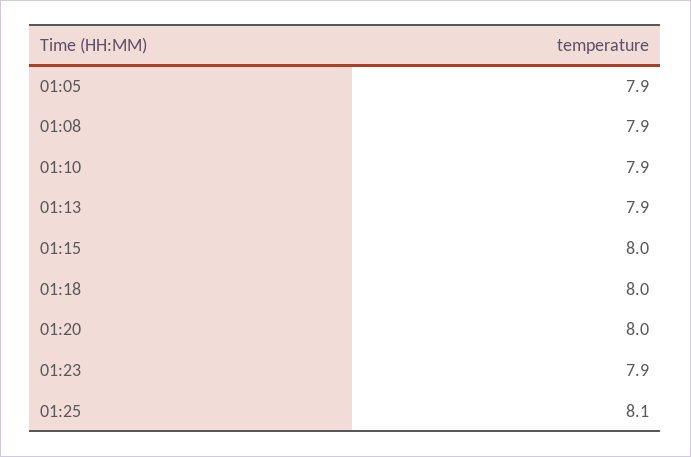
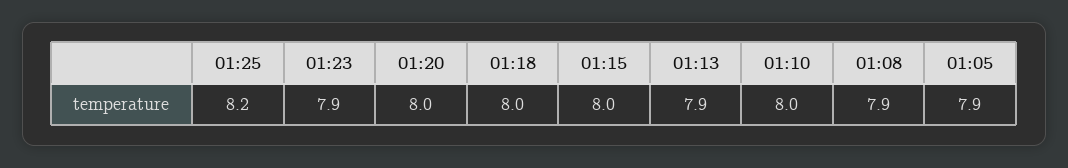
  {
    "01:05": 7.9,
    "01:08": 7.9,
-   "01:10": 7.9,
+   "01:10": 8,
    "01:13": 7.9,
    "01:15": 8,
    "01:18": 8,
    "01:20": 8,
    "01:23": 7.9,
-   "01:25": 8.1
+   "01:25": 8.2
  }

